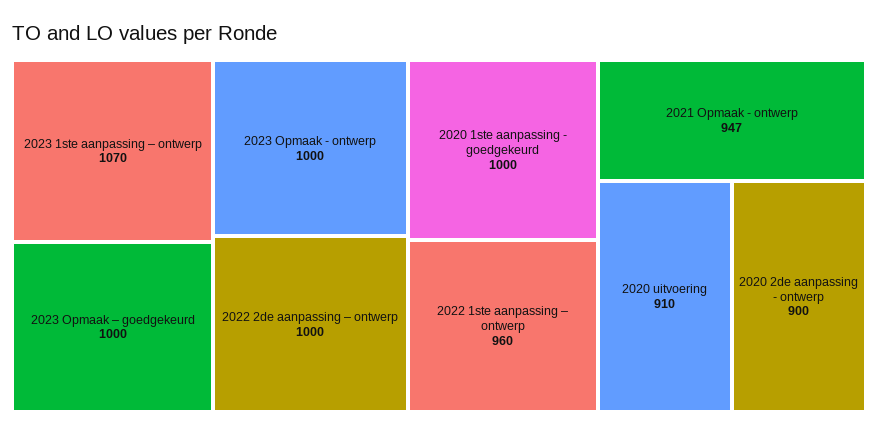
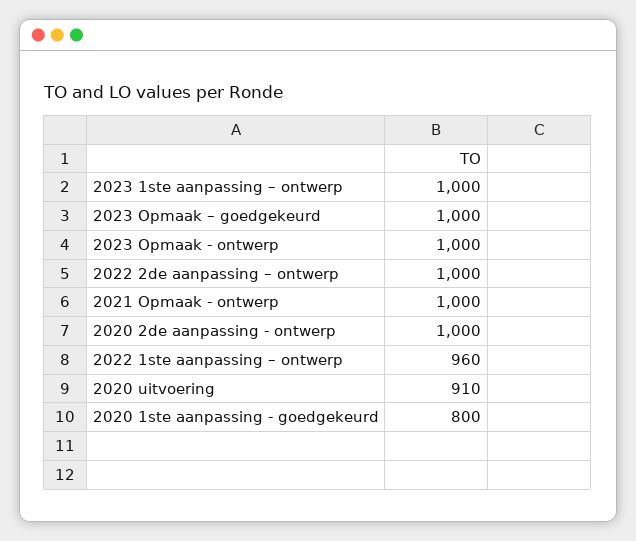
  {
-   "2023 1ste aanpassing – ontwerp": 1070,
+   "2023 1ste aanpassing – ontwerp": 1000,
    "2023 Opmaak – goedgekeurd": 1000,
    "2023 Opmaak - ontwerp": 1000,
    "2022 2de aanpassing – ontwerp": 1000,
-   "2020 1ste aanpassing - goedgekeurd": 1000,
+   "2020 1ste aanpassing - goedgekeurd": 800,
    "2022 1ste aanpassing – ontwerp": 960,
-   "2021 Opmaak - ontwerp": 947,
+   "2021 Opmaak - ontwerp": 1000,
    "2020 uitvoering": 910,
-   "2020 2de aanpassing - ontwerp": 900
+   "2020 2de aanpassing - ontwerp": 1000
  }

